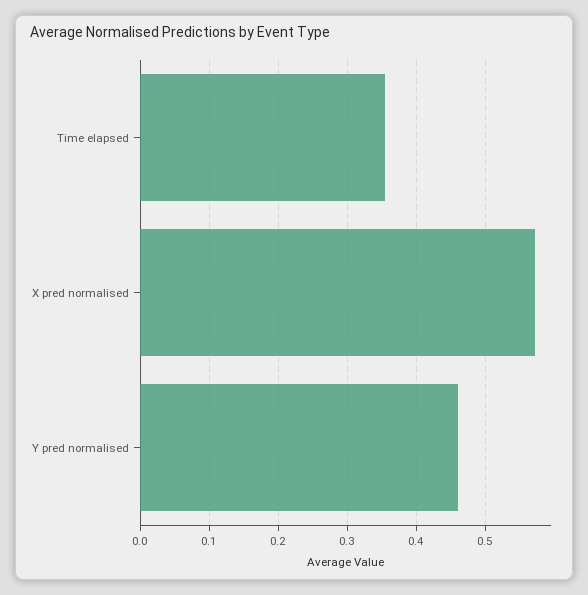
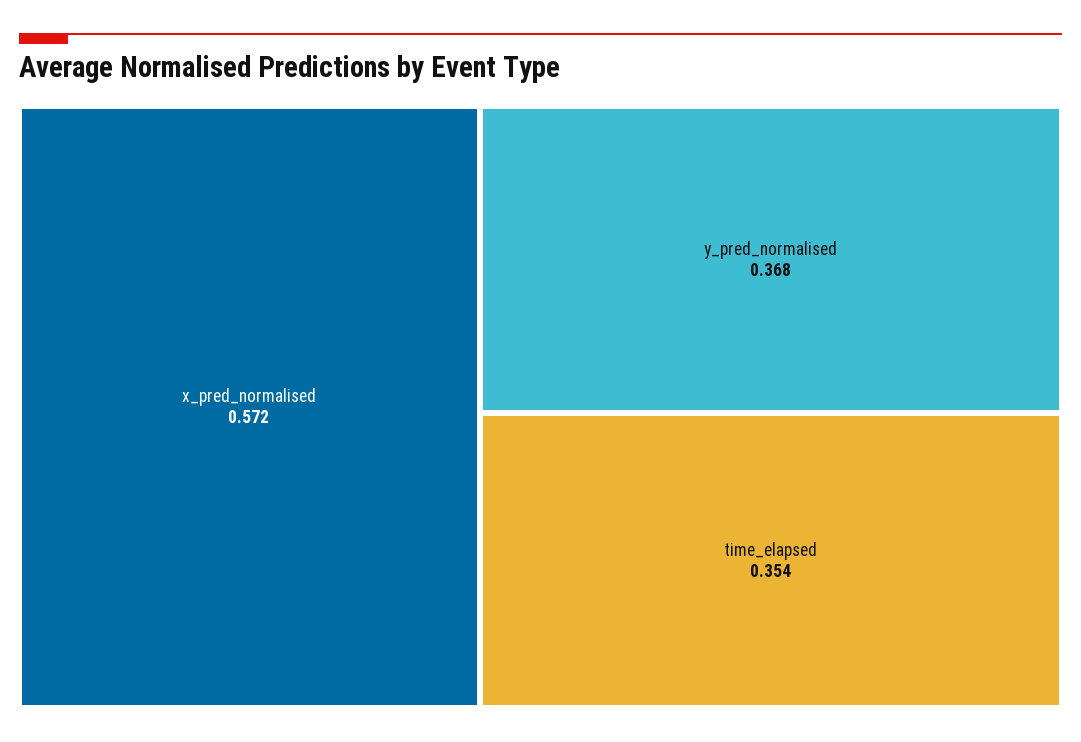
  {
    "Time elapsed": 0.354,
    "X pred normalised": 0.572,
-   "Y pred normalised": 0.46
+   "Y pred normalised": 0.368
  }

